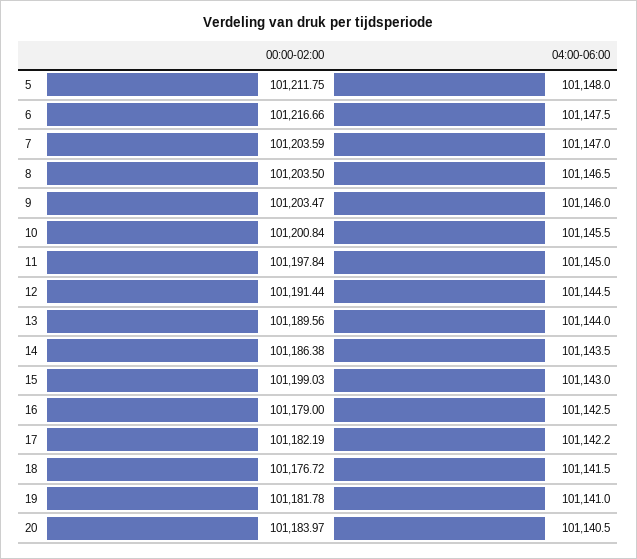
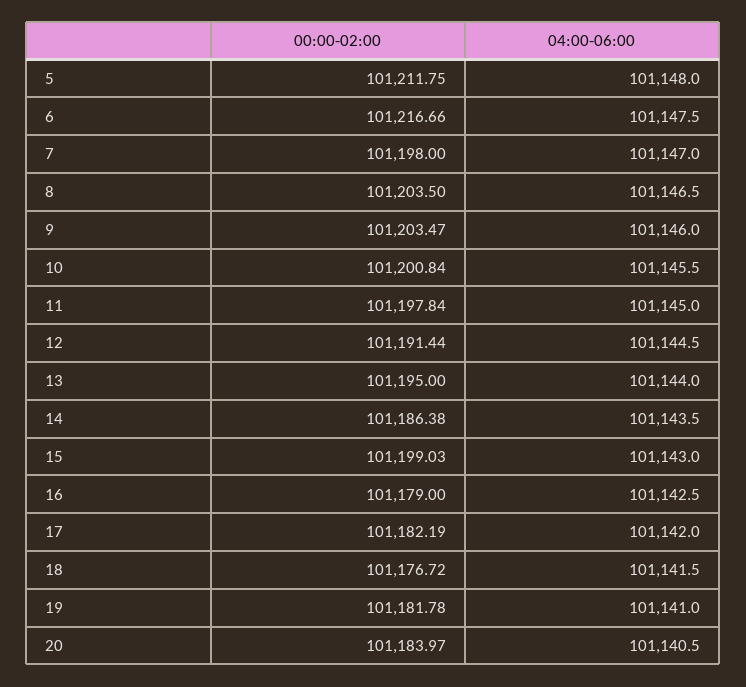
  {
    "00:00-02:00": {
      "5": 101211.75,
      "6": 101216.66,
-     "7": 101203.59,
+     "7": 101198,
      "8": 101203.5,
      "9": 101203.47,
      "10": 101200.84,
      "11": 101197.84,
      "12": 101191.44,
-     "13": 101189.56,
+     "13": 101195,
      "14": 101186.38,
      "15": 101199.03,
      "16": 101179,
      "17": 101182.19,
      "18": 101176.72,
      "19": 101181.78,
      "20": 101183.97
    },
    "04:00-06:00": {
      "5": 101148,
      "6": 101147.5,
      "7": 101147,
      "8": 101146.5,
      "9": 101146,
      "10": 101145.5,
      "11": 101145,
      "12": 101144.5,
      "13": 101144,
      "14": 101143.5,
      "15": 101143,
      "16": 101142.5,
-     "17": 101142.2,
+     "17": 101142,
      "18": 101141.5,
      "19": 101141,
      "20": 101140.5
    }
  }

